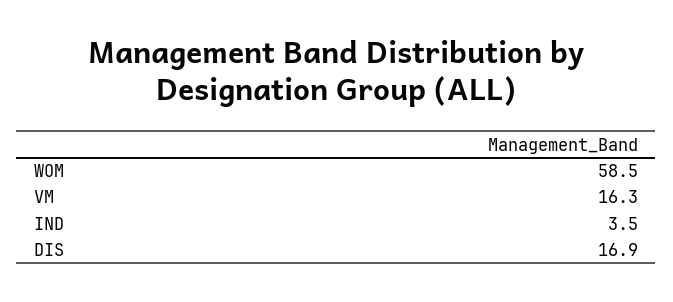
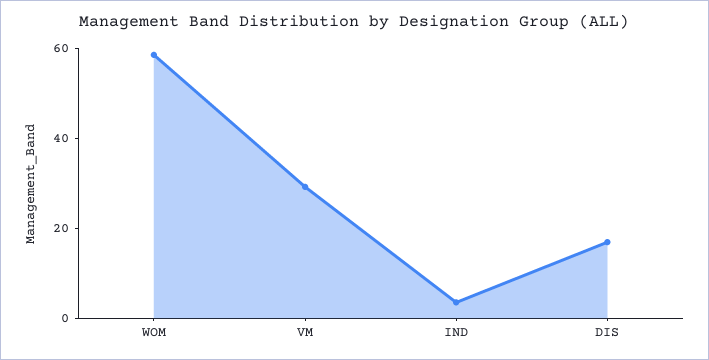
  {
    "WOM": 58.5,
-   "VM": 16.3,
+   "VM": 30,
    "IND": 3.5,
    "DIS": 16.9
  }

